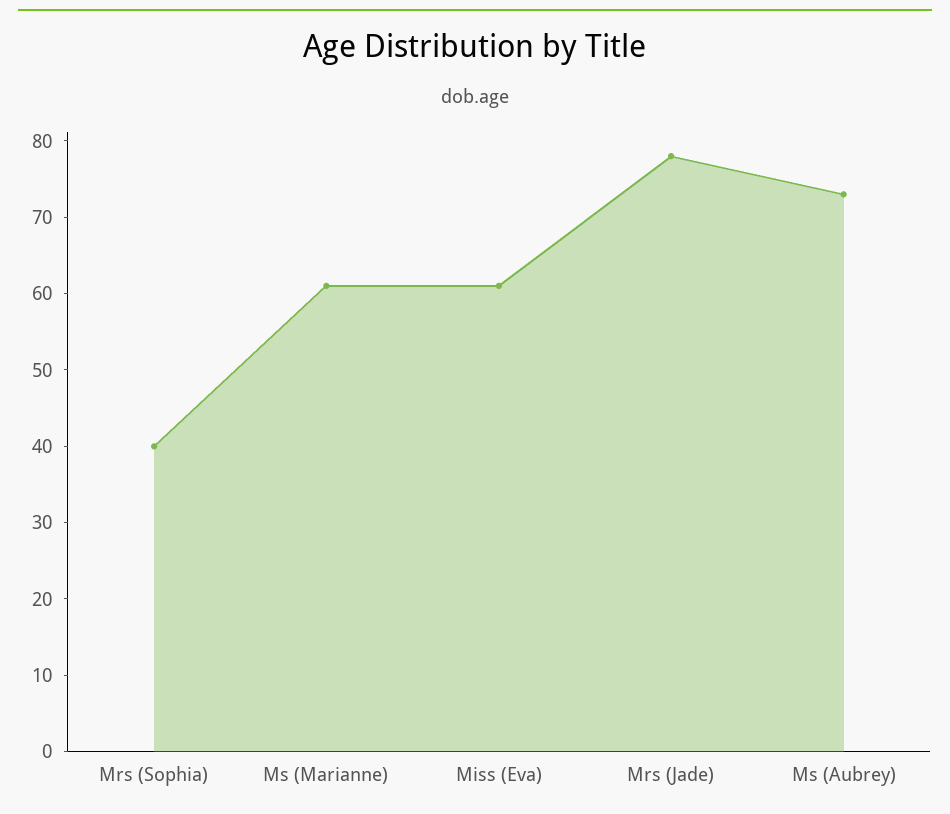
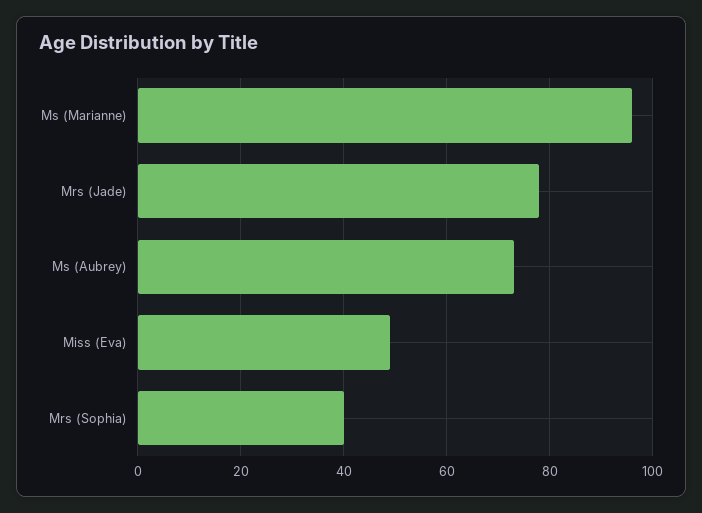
  {
    "Mrs (Sophia)": 40,
-   "Ms (Marianne)": 60,
+   "Ms (Marianne)": 95,
-   "Miss (Eva)": 60,
+   "Miss (Eva)": 50,
    "Mrs (Jade)": 80,
    "Ms (Aubrey)": 75
  }

